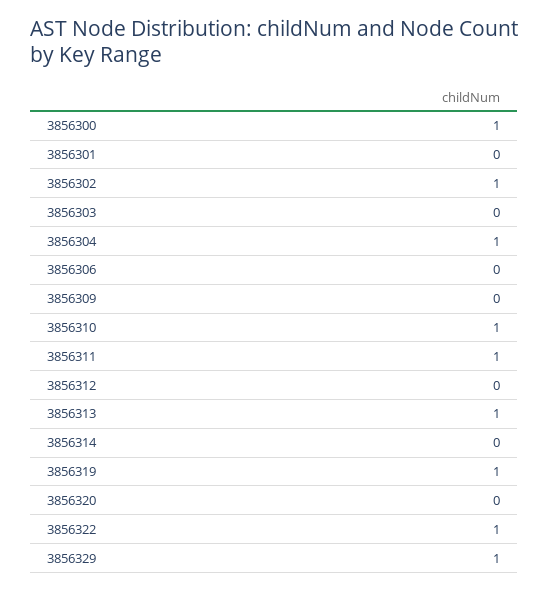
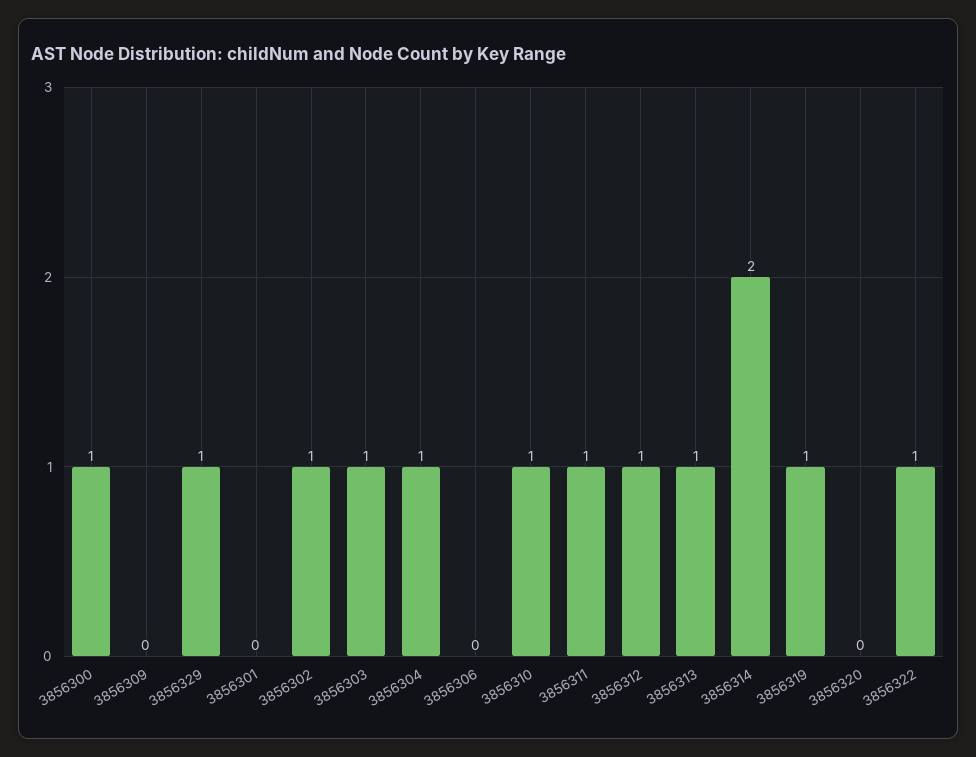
  {
    "3856300": 1,
    "3856301": 0,
    "3856302": 1,
-   "3856303": 0,
+   "3856303": 1,
    "3856304": 1,
    "3856306": 0,
    "3856309": 0,
    "3856310": 1,
    "3856311": 1,
-   "3856312": 0,
+   "3856312": 1,
    "3856313": 1,
-   "3856314": 0,
+   "3856314": 2,
    "3856319": 1,
    "3856320": 0,
    "3856322": 1,
    "3856329": 1
  }

